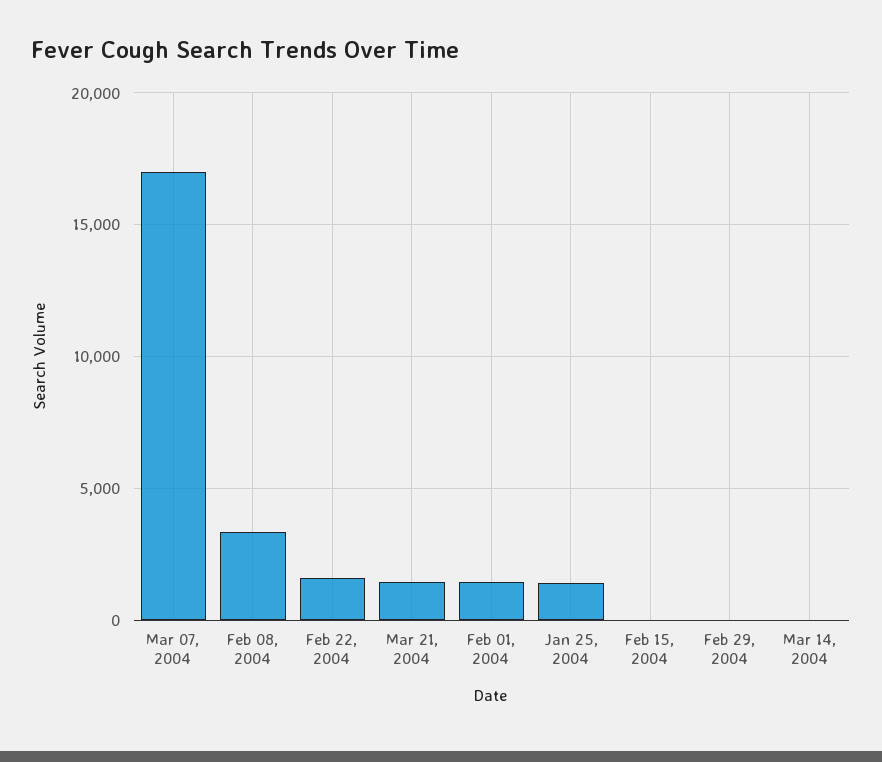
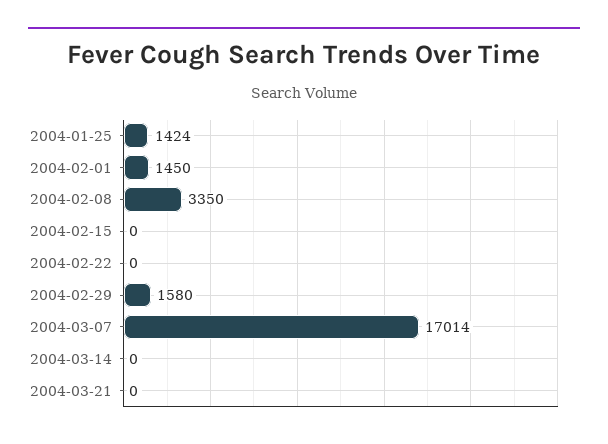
  {
    "Mar 07, 2004": 17014,
    "Feb 08, 2004": 3350,
-   "Feb 22, 2004": 1500,
+   "Feb 22, 2004": 0,
-   "Mar 21, 2004": 1500,
+   "Mar 21, 2004": 0,
    "Feb 01, 2004": 1450,
    "Jan 25, 2004": 1424,
    "Feb 15, 2004": 0,
-   "Feb 29, 2004": 0,
+   "Feb 29, 2004": 1580,
    "Mar 14, 2004": 0
  }

